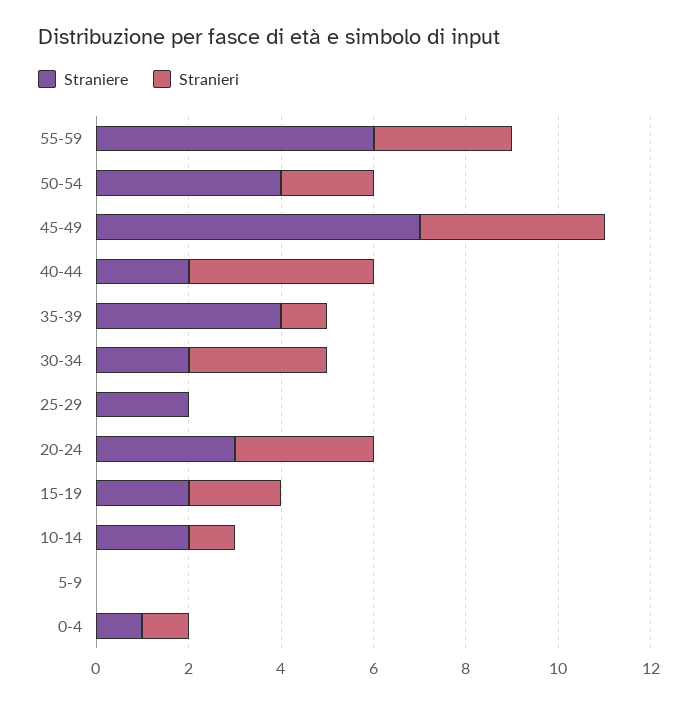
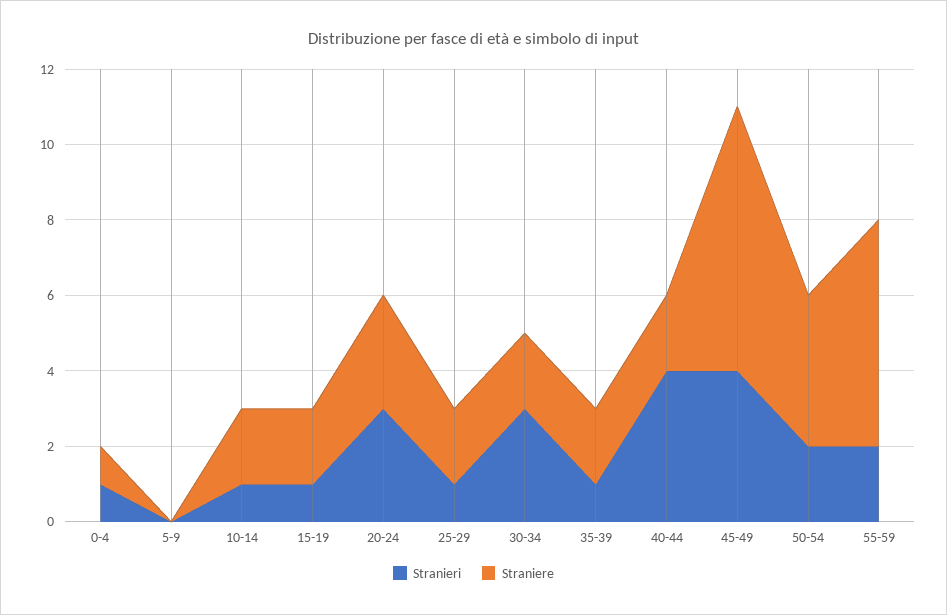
  {
    "Straniere": {
      "55-59": 6,
      "50-54": 4,
      "45-49": 7,
      "40-44": 2,
-     "35-39": 4,
+     "35-39": 2,
      "30-34": 2,
      "25-29": 2,
      "20-24": 3,
      "15-19": 2,
      "10-14": 2,
      "5-9": 0,
      "0-4": 1
    },
    "Stranieri": {
-     "55-59": 3,
+     "55-59": 2,
      "50-54": 2,
      "45-49": 4,
      "40-44": 4,
      "35-39": 1,
      "30-34": 3,
-     "25-29": 0,
+     "25-29": 1,
      "20-24": 3,
-     "15-19": 2,
+     "15-19": 1,
      "10-14": 1,
      "5-9": 0,
      "0-4": 1
    }
  }

